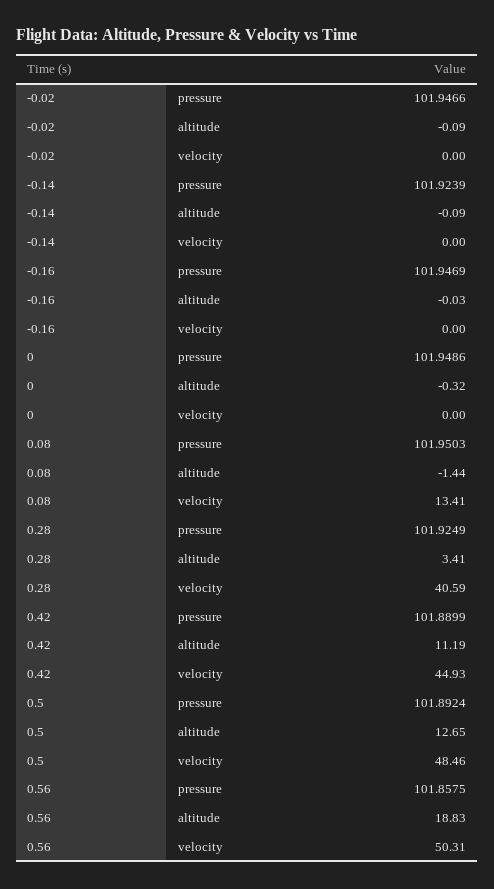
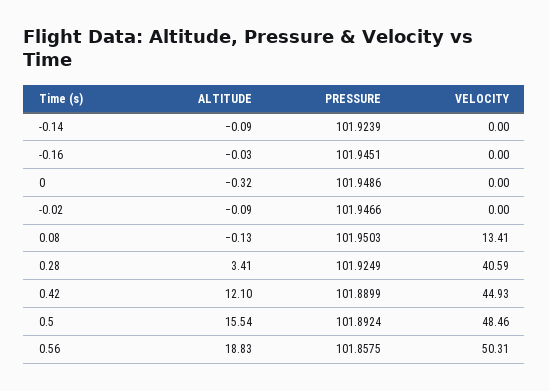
  {
    "-0.02": {
      "pressure": 101.9466,
      "altitude": -0.09,
      "velocity": 0
    },
    "-0.14": {
      "pressure": 101.9239,
      "altitude": -0.09,
      "velocity": 0
    },
    "-0.16": {
-     "pressure": 101.9469,
+     "pressure": 101.9451,
      "altitude": -0.03,
      "velocity": 0
    },
    "0": {
      "pressure": 101.9486,
      "altitude": -0.32,
      "velocity": 0
    },
    "0.08": {
      "pressure": 101.9503,
-     "altitude": -1.44,
+     "altitude": -0.13,
      "velocity": 13.41
    },
    "0.28": {
      "pressure": 101.9249,
      "altitude": 3.41,
      "velocity": 40.59
    },
    "0.42": {
      "pressure": 101.8899,
-     "altitude": 11.19,
+     "altitude": 12.1,
      "velocity": 44.93
    },
    "0.5": {
      "pressure": 101.8924,
-     "altitude": 12.65,
+     "altitude": 15.54,
      "velocity": 48.46
    },
    "0.56": {
      "pressure": 101.8575,
      "altitude": 18.83,
      "velocity": 50.31
    }
  }

